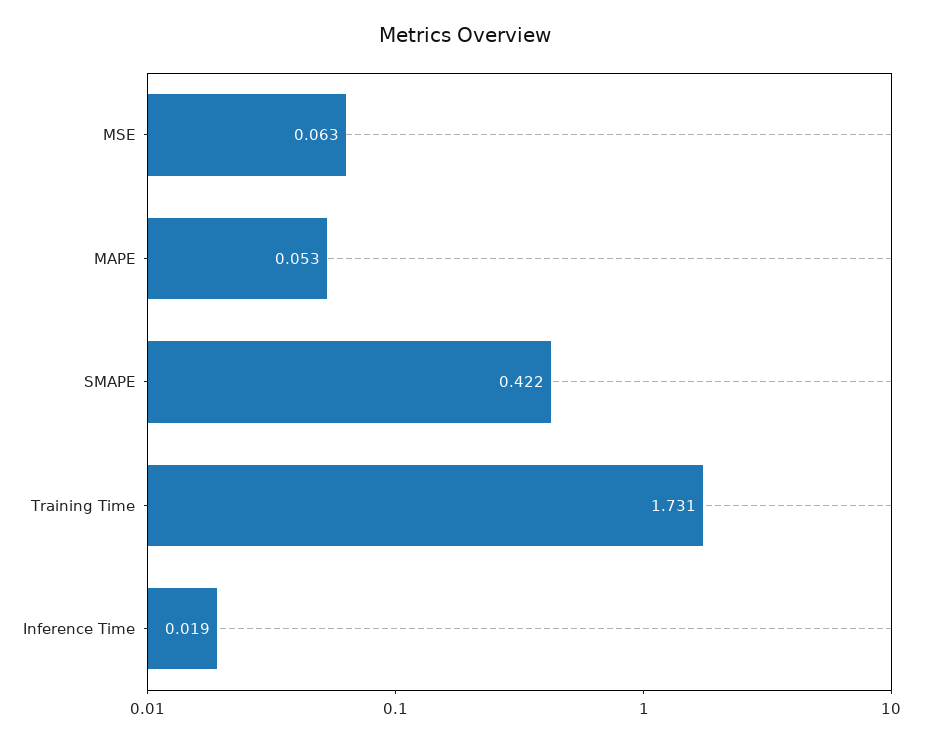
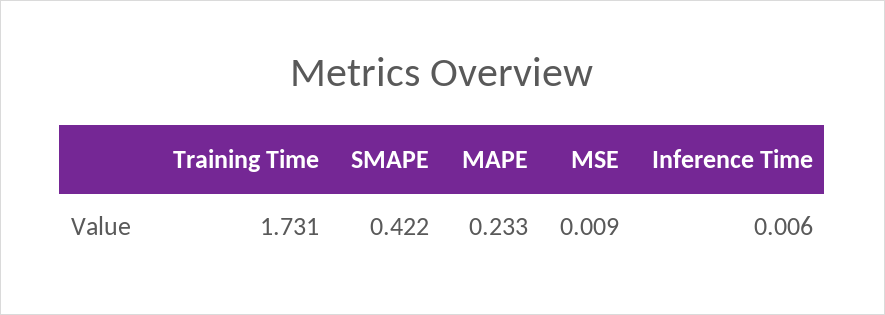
  {
-   "MSE": 0.063,
+   "MSE": 0.009,
-   "MAPE": 0.053,
+   "MAPE": 0.233,
    "SMAPE": 0.422,
    "Training Time": 1.731,
-   "Inference Time": 0.019
+   "Inference Time": 0.006
  }

